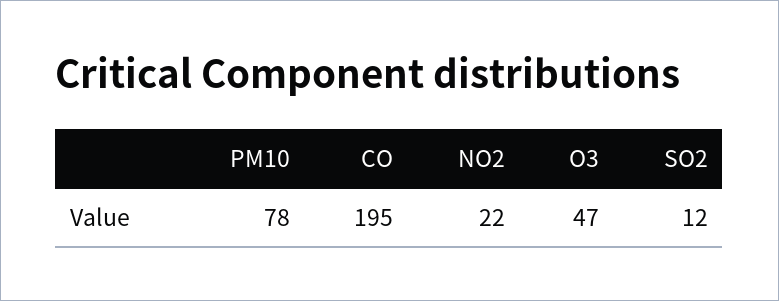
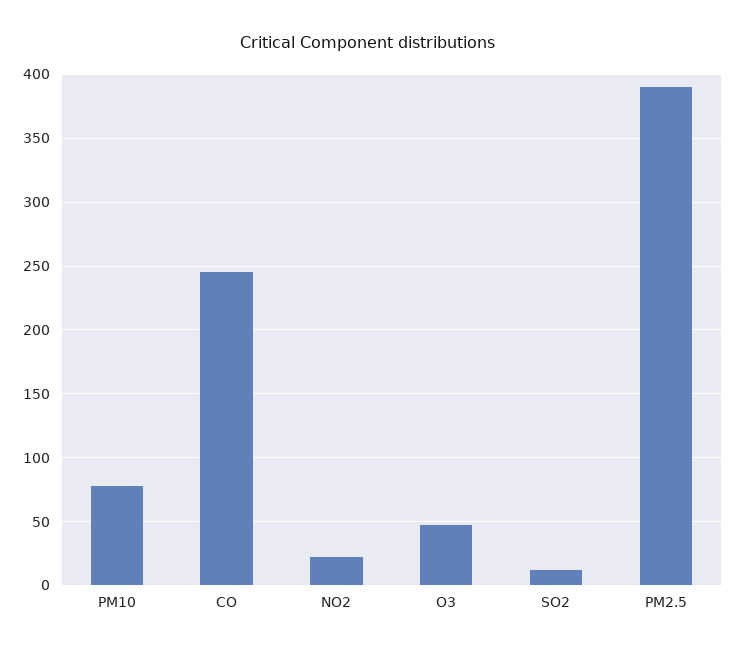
  {
    "PM10": 78,
-   "CO": 195,
+   "CO": 245,
    "NO2": 22,
    "O3": 47,
-   "SO2": 12
+   "SO2": 12,
+   "PM2.5": 390
  }

